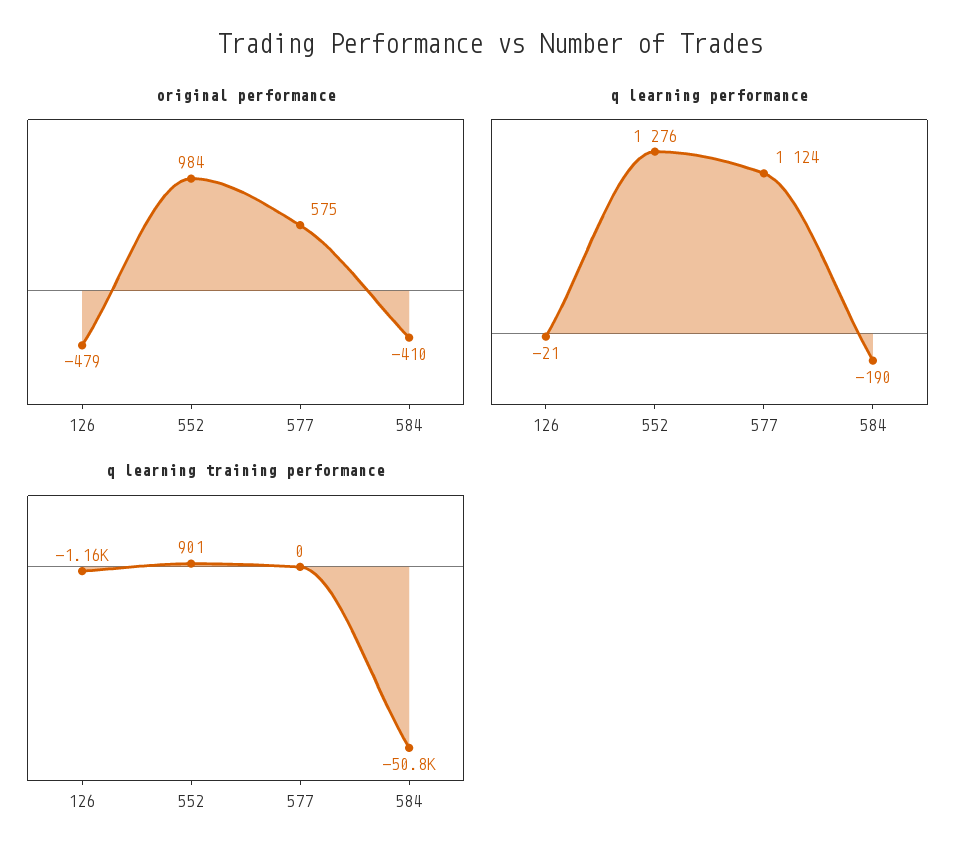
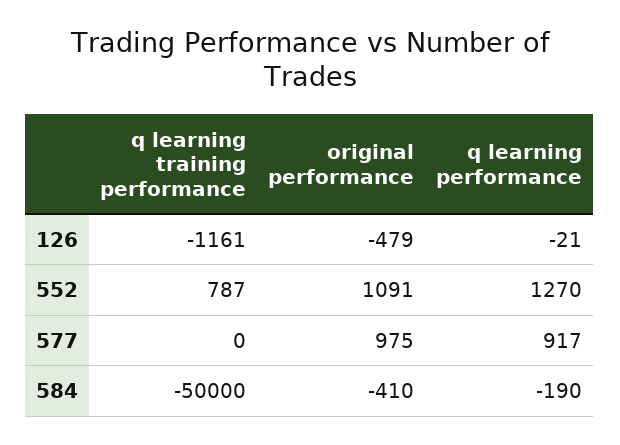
  {
    "original performance": {
      "126": -479,
-     "552": 984,
+     "552": 1091,
-     "577": 575,
+     "577": 975,
      "584": -410
    },
    "q learning performance": {
      "126": -21,
-     "552": 1276,
+     "552": 1270,
-     "577": 1124,
+     "577": 917,
      "584": -190
    },
    "q learning training performance": {
      "126": -1161,
-     "552": 901,
+     "552": 787,
      "577": 0,
-     "584": -50800
+     "584": -50000
    }
  }

